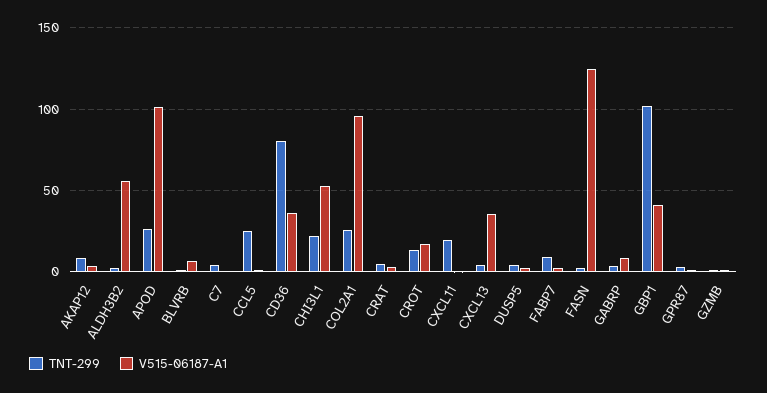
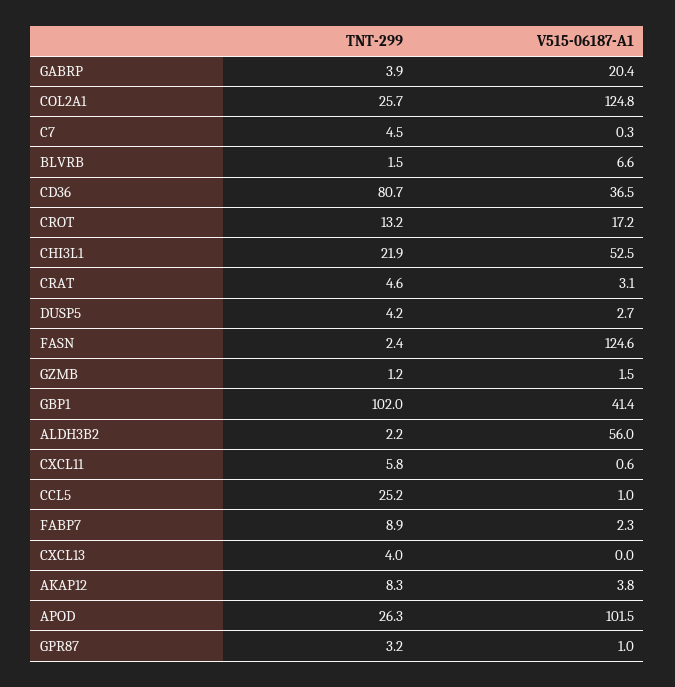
  {
    "TNT-299": {
      "AKAP12": 8.3,
      "ALDH3B2": 2.2,
      "APOD": 26.3,
      "BLVRB": 1.5,
      "C7": 4.5,
      "CCL5": 25.2,
      "CD36": 80.7,
      "CHI3L1": 21.9,
      "COL2A1": 25.7,
      "CRAT": 4.6,
      "CROT": 13.2,
-     "CXCL11": 20,
+     "CXCL11": 5.8,
      "CXCL13": 4,
      "DUSP5": 4.2,
      "FABP7": 8.9,
      "FASN": 2.4,
      "GABRP": 3.9,
      "GBP1": 102,
      "GPR87": 3.2,
      "GZMB": 1.2
    },
    "V515-06187-A1": {
      "AKAP12": 3.8,
      "ALDH3B2": 56,
      "APOD": 101.5,
      "BLVRB": 6.6,
      "C7": 0.3,
      "CCL5": 1,
      "CD36": 36.5,
      "CHI3L1": 52.5,
-     "COL2A1": 95,
+     "COL2A1": 124.8,
      "CRAT": 3.1,
      "CROT": 17.2,
      "CXCL11": 0.6,
-     "CXCL13": 35,
+     "CXCL13": 0,
      "DUSP5": 2.7,
      "FABP7": 2.3,
      "FASN": 124.6,
-     "GABRP": 10,
+     "GABRP": 20.4,
      "GBP1": 41.4,
      "GPR87": 1,
      "GZMB": 1.5
    }
  }

